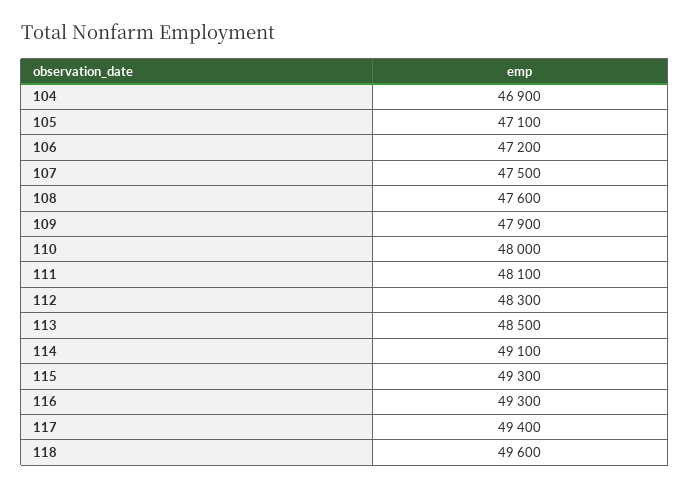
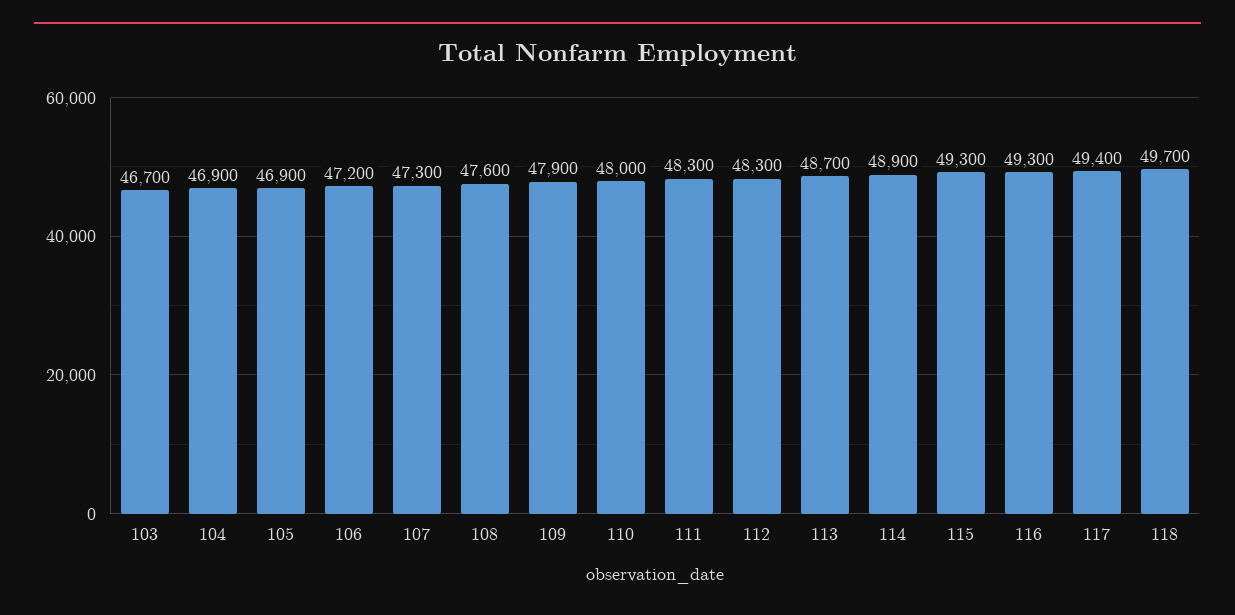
  {
    "104": 46900,
-   "105": 47100,
+   "105": 46900,
    "106": 47200,
-   "107": 47500,
+   "107": 47300,
    "108": 47600,
    "109": 47900,
    "110": 48000,
-   "111": 48100,
+   "111": 48300,
    "112": 48300,
-   "113": 48500,
+   "113": 48700,
-   "114": 49100,
+   "114": 48900,
    "115": 49300,
    "116": 49300,
    "117": 49400,
-   "118": 49600
+   "118": 49700,
+   "103": 46700
  }

